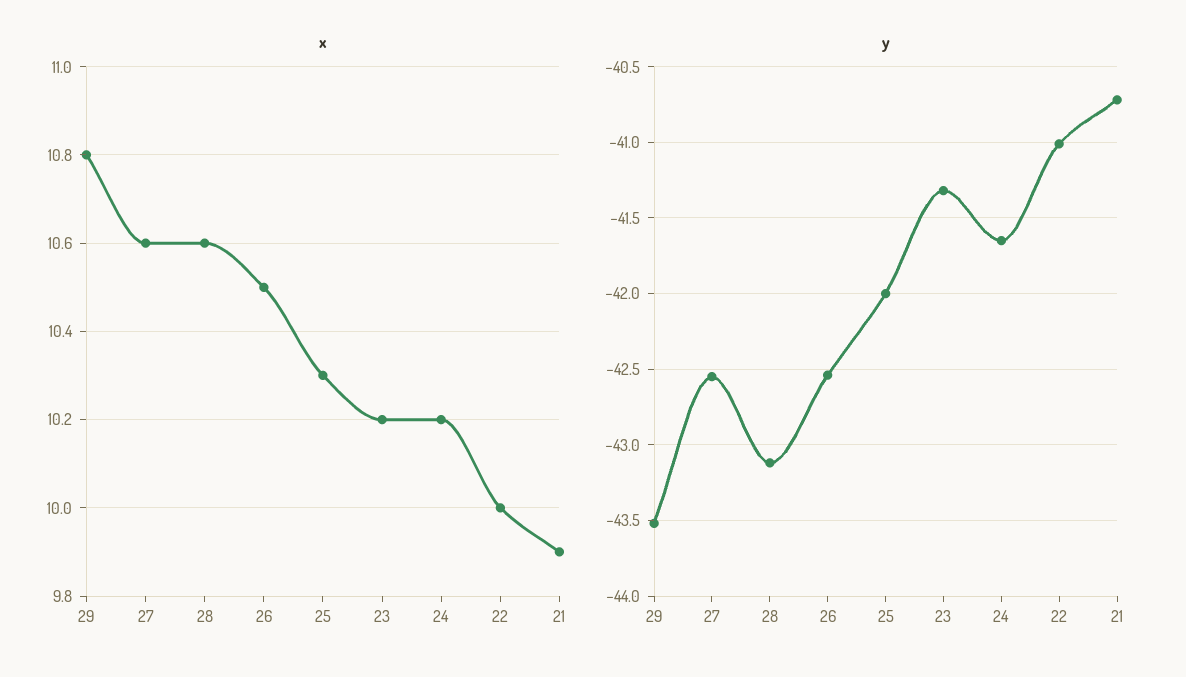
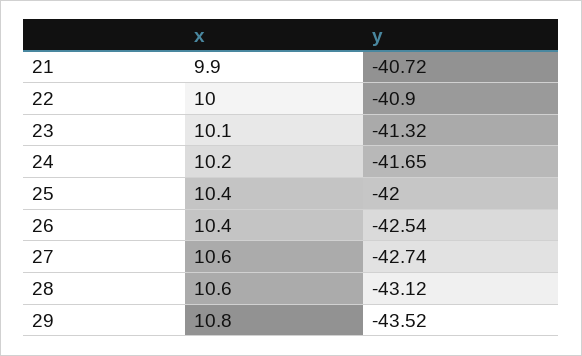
  {
    "x": {
      "29": 10.8,
      "27": 10.6,
      "28": 10.6,
-     "26": 10.5,
+     "26": 10.4,
-     "25": 10.3,
+     "25": 10.4,
-     "23": 10.2,
+     "23": 10.1,
      "24": 10.2,
      "22": 10,
      "21": 9.9
    },
    "y": {
      "29": -43.52,
-     "27": -42.55,
+     "27": -42.74,
      "28": -43.12,
      "26": -42.54,
      "25": -42,
      "23": -41.32,
      "24": -41.65,
-     "22": -41,
+     "22": -40.9,
      "21": -40.72
    }
  }

